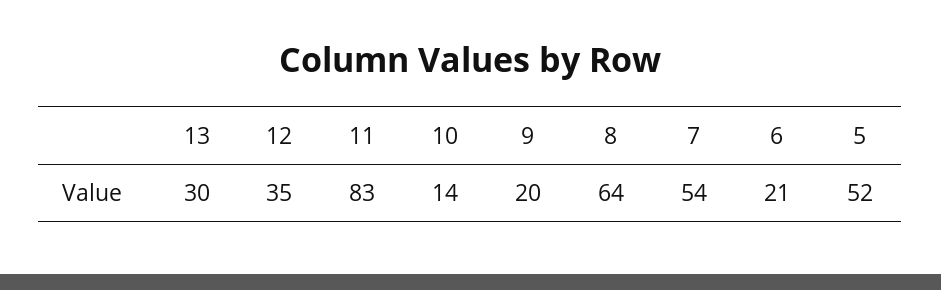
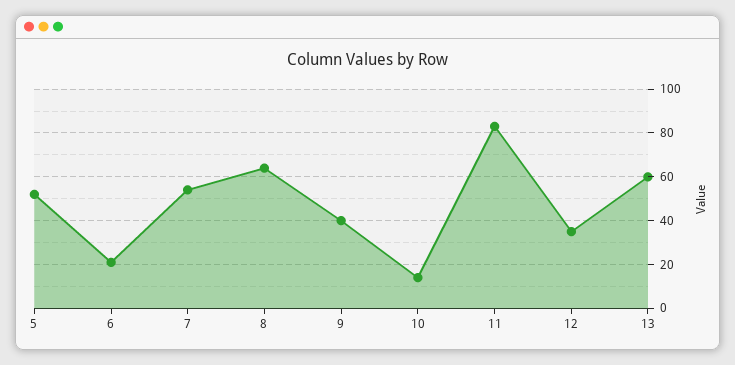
  {
-   "13": 30,
+   "13": 60,
    "12": 35,
    "11": 83,
    "10": 14,
-   "9": 20,
+   "9": 40,
    "8": 64,
    "7": 54,
    "6": 21,
    "5": 52
  }

